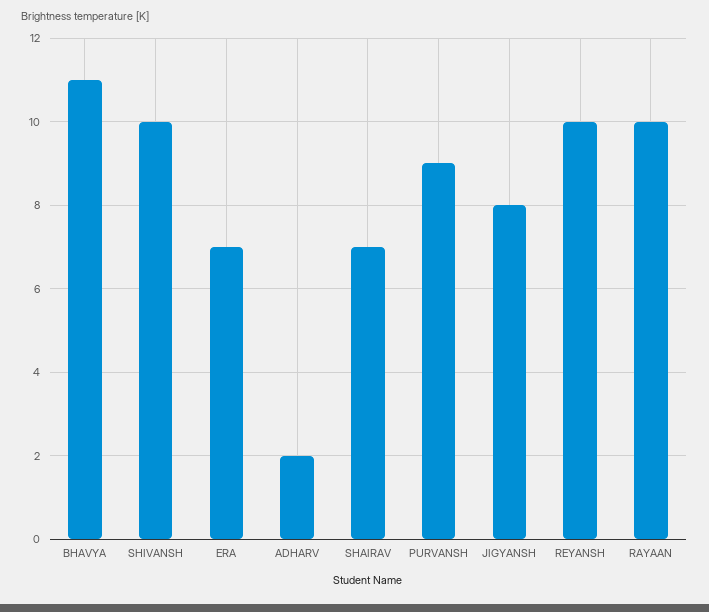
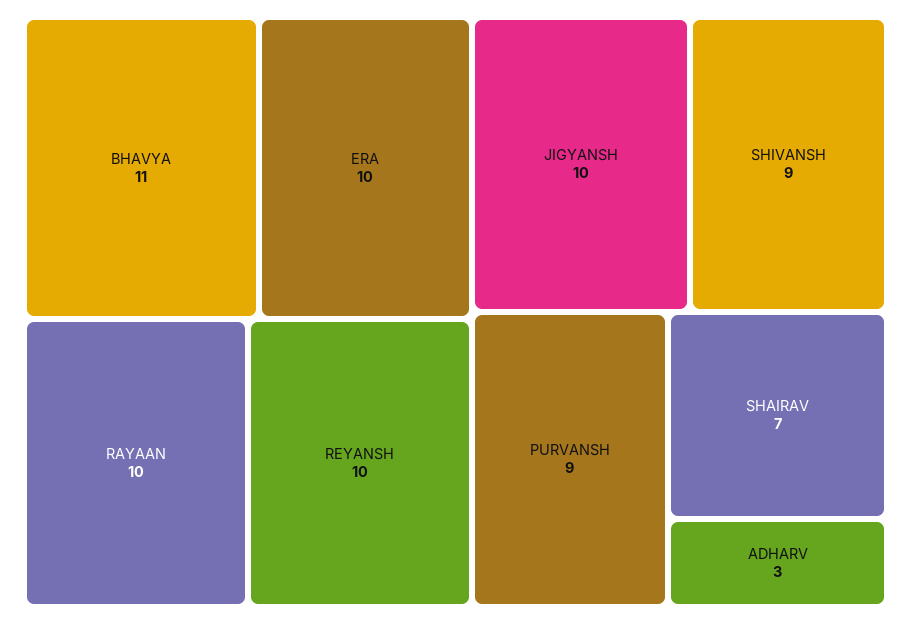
  {
    "BHAVYA": 11,
-   "SHIVANSH": 10,
+   "SHIVANSH": 9,
-   "ERA": 7,
+   "ERA": 10,
-   "ADHARV": 2,
+   "ADHARV": 3,
    "SHAIRAV": 7,
    "PURVANSH": 9,
-   "JIGYANSH": 8,
+   "JIGYANSH": 10,
    "REYANSH": 10,
    "RAYAAN": 10
  }

